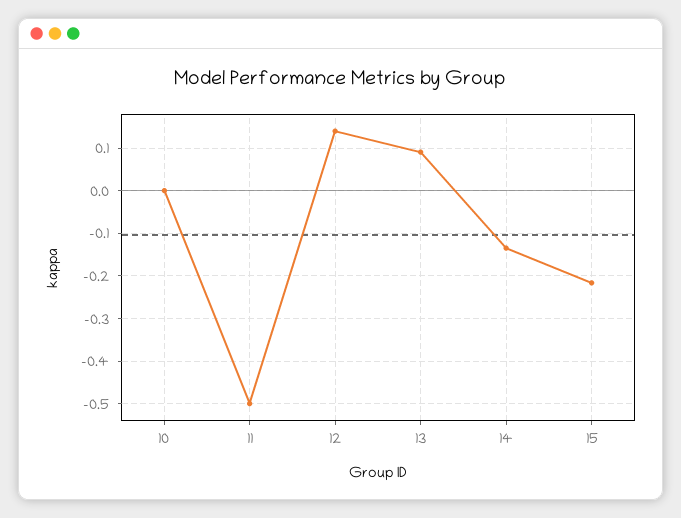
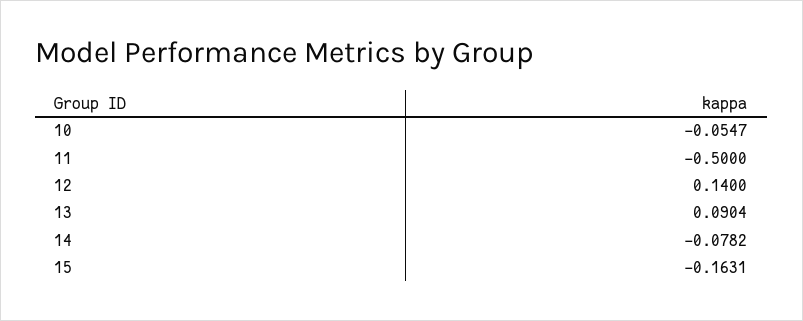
  {
-   "10": 0,
+   "10": -0.0547,
    "11": -0.5,
    "12": 0.14,
    "13": 0.0904,
-   "14": -0.14,
+   "14": -0.0782,
-   "15": -0.22
+   "15": -0.1631
  }

